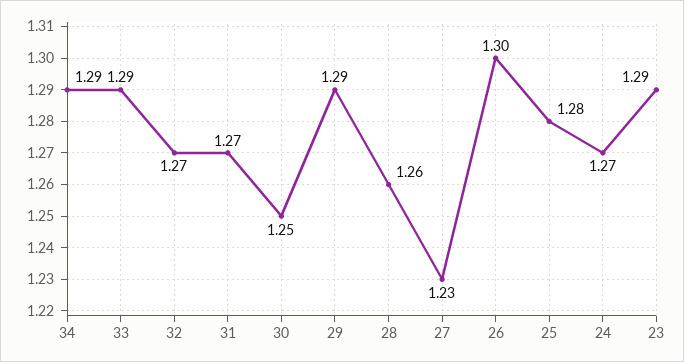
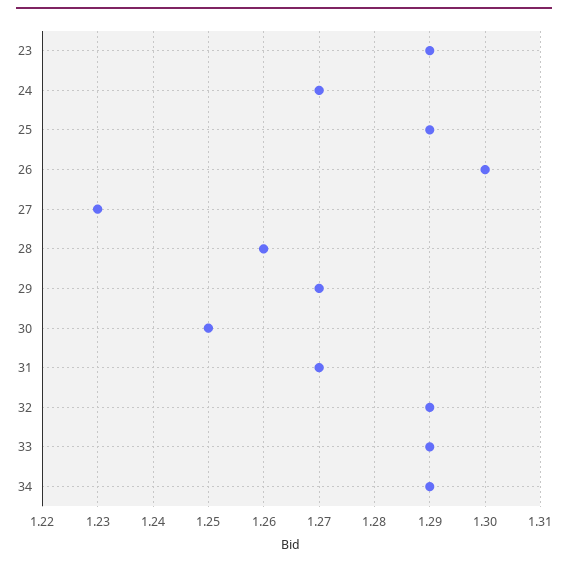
  {
    "34": 1.29,
    "33": 1.29,
-   "32": 1.27,
+   "32": 1.29,
    "31": 1.27,
    "30": 1.25,
-   "29": 1.29,
+   "29": 1.27,
    "28": 1.26,
    "27": 1.23,
    "26": 1.3,
-   "25": 1.28,
+   "25": 1.29,
    "24": 1.27,
    "23": 1.29
  }

